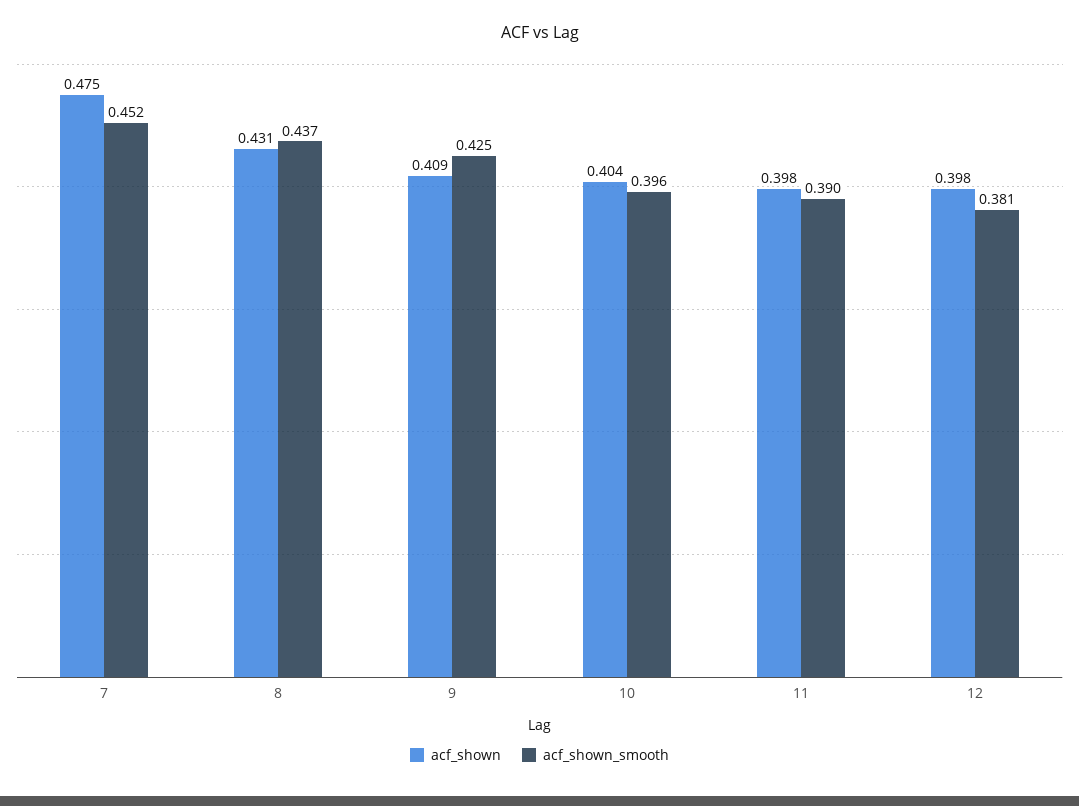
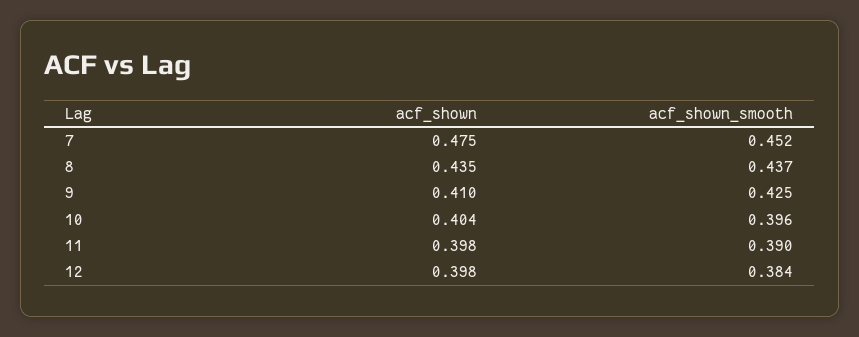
  {
    "acf_shown": {
      "7": 0.475,
-     "8": 0.431,
+     "8": 0.435,
-     "9": 0.409,
+     "9": 0.41,
      "10": 0.404,
      "11": 0.398,
      "12": 0.398
    },
    "acf_shown_smooth": {
      "7": 0.452,
      "8": 0.437,
      "9": 0.425,
      "10": 0.396,
      "11": 0.39,
-     "12": 0.381
+     "12": 0.384
    }
  }

